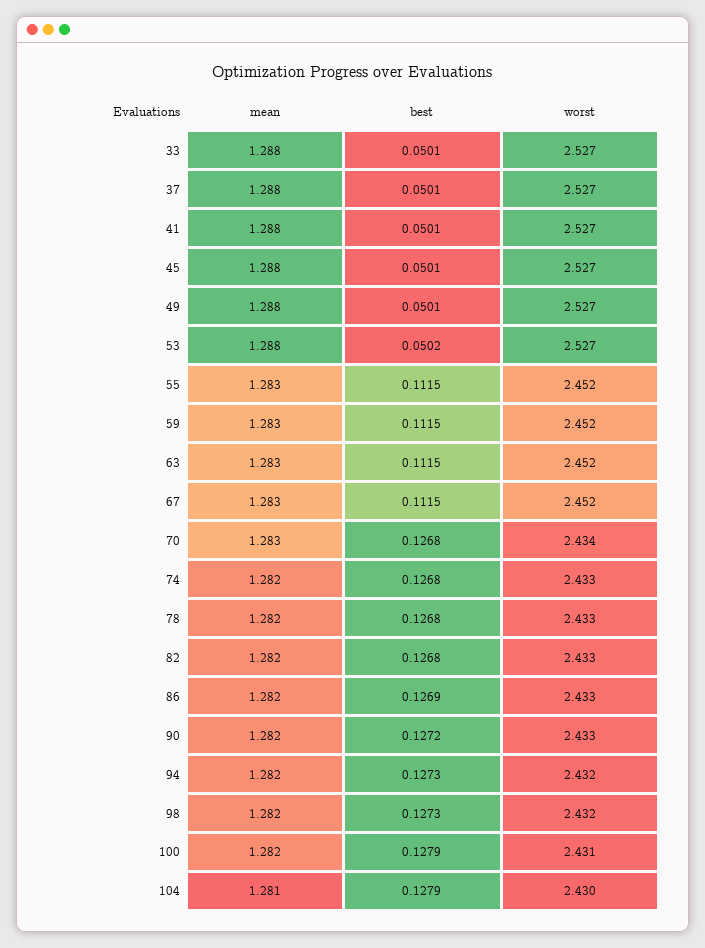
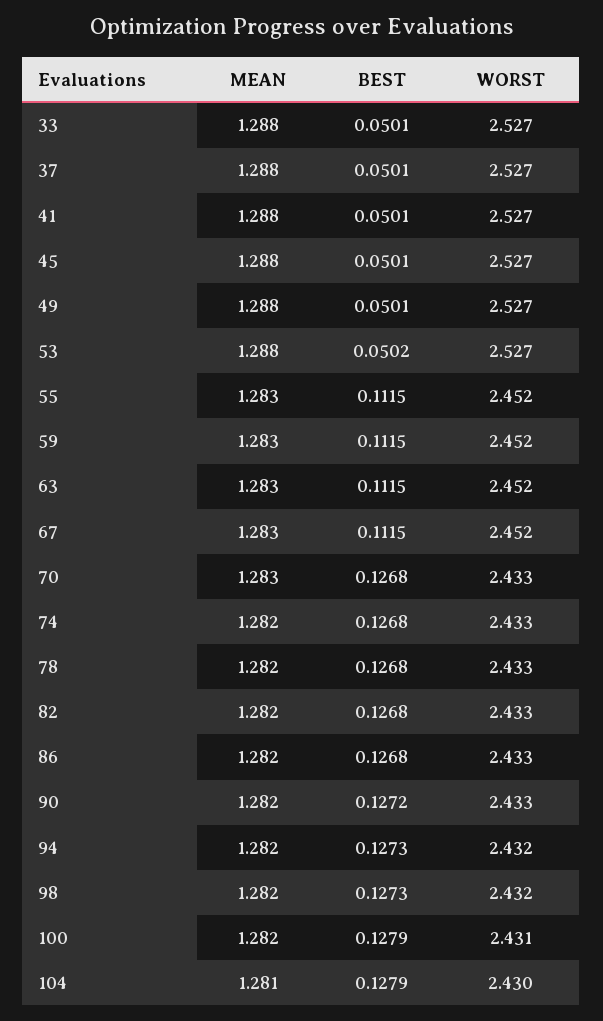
  {
    "mean": {
      "33": 1.288,
      "37": 1.288,
      "41": 1.288,
      "45": 1.288,
      "49": 1.288,
      "53": 1.288,
      "55": 1.283,
      "59": 1.283,
      "63": 1.283,
      "67": 1.283,
      "70": 1.283,
      "74": 1.282,
      "78": 1.282,
      "82": 1.282,
      "86": 1.282,
      "90": 1.282,
      "94": 1.282,
      "98": 1.282,
      "100": 1.282,
      "104": 1.281
    },
    "best": {
      "33": 0.0501,
      "37": 0.0501,
      "41": 0.0501,
      "45": 0.0501,
      "49": 0.0501,
      "53": 0.0502,
      "55": 0.1115,
      "59": 0.1115,
      "63": 0.1115,
      "67": 0.1115,
      "70": 0.1268,
      "74": 0.1268,
      "78": 0.1268,
      "82": 0.1268,
-     "86": 0.1269,
+     "86": 0.1268,
      "90": 0.1272,
      "94": 0.1273,
      "98": 0.1273,
      "100": 0.1279,
      "104": 0.1279
    },
    "worst": {
      "33": 2.527,
      "37": 2.527,
      "41": 2.527,
      "45": 2.527,
      "49": 2.527,
      "53": 2.527,
      "55": 2.452,
      "59": 2.452,
      "63": 2.452,
      "67": 2.452,
-     "70": 2.434,
+     "70": 2.433,
      "74": 2.433,
      "78": 2.433,
      "82": 2.433,
      "86": 2.433,
      "90": 2.433,
      "94": 2.432,
      "98": 2.432,
      "100": 2.431,
      "104": 2.43
    }
  }

